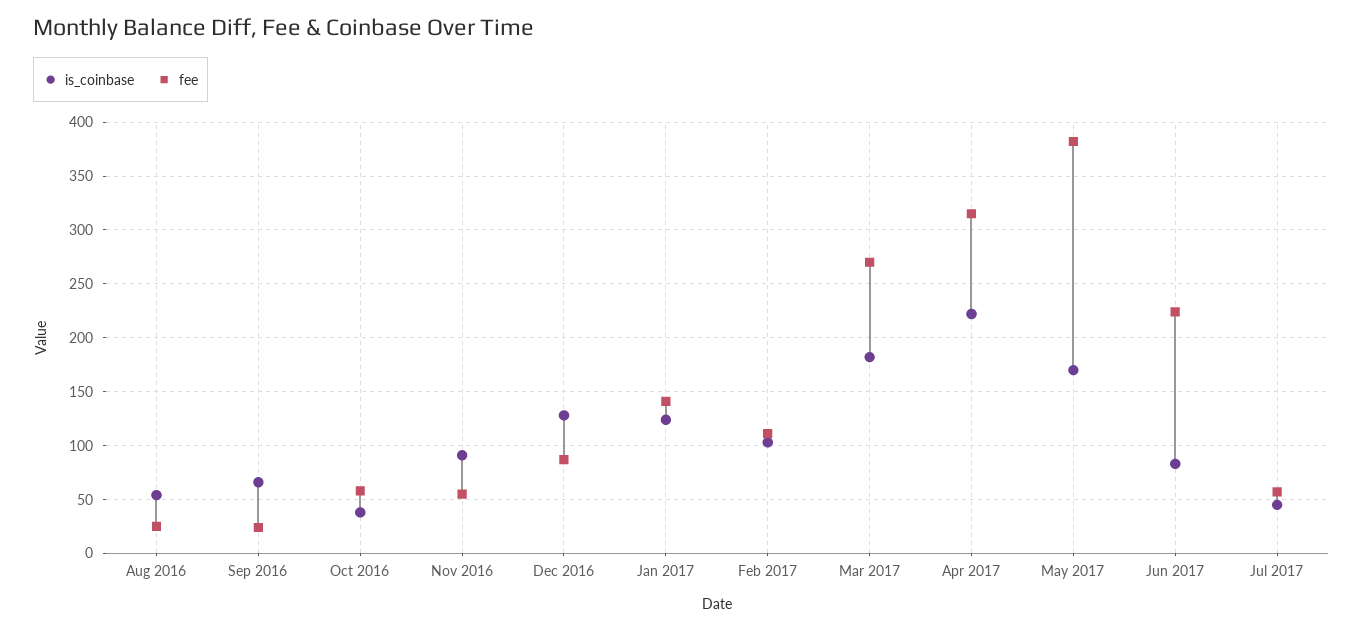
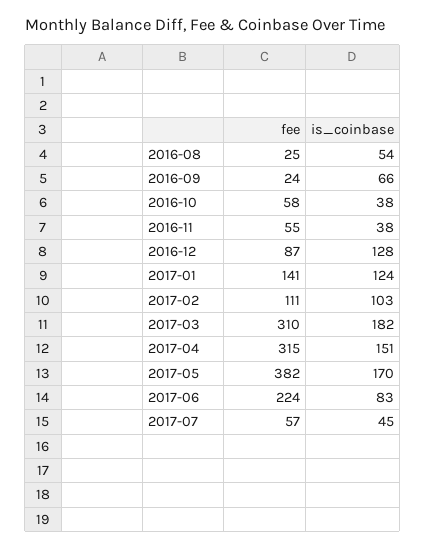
  {
    "is_coinbase": {
      "Aug 2016": 54,
      "Sep 2016": 66,
      "Oct 2016": 38,
-     "Nov 2016": 90,
+     "Nov 2016": 38,
      "Dec 2016": 128,
      "Jan 2017": 124,
      "Feb 2017": 103,
      "Mar 2017": 182,
-     "Apr 2017": 220,
+     "Apr 2017": 151,
      "May 2017": 170,
      "Jun 2017": 83,
      "Jul 2017": 45
    },
    "fee": {
      "Aug 2016": 25,
      "Sep 2016": 24,
      "Oct 2016": 58,
      "Nov 2016": 55,
      "Dec 2016": 87,
      "Jan 2017": 141,
      "Feb 2017": 111,
-     "Mar 2017": 270,
+     "Mar 2017": 310,
      "Apr 2017": 315,
      "May 2017": 382,
      "Jun 2017": 224,
      "Jul 2017": 57
    }
  }

